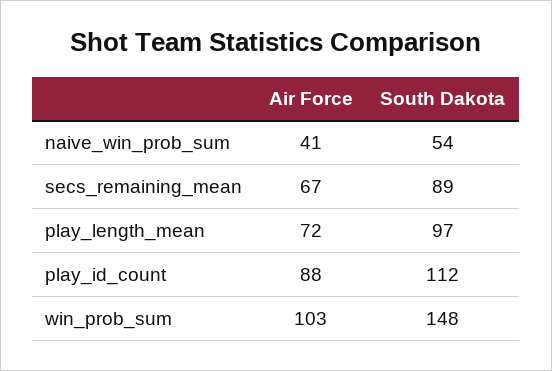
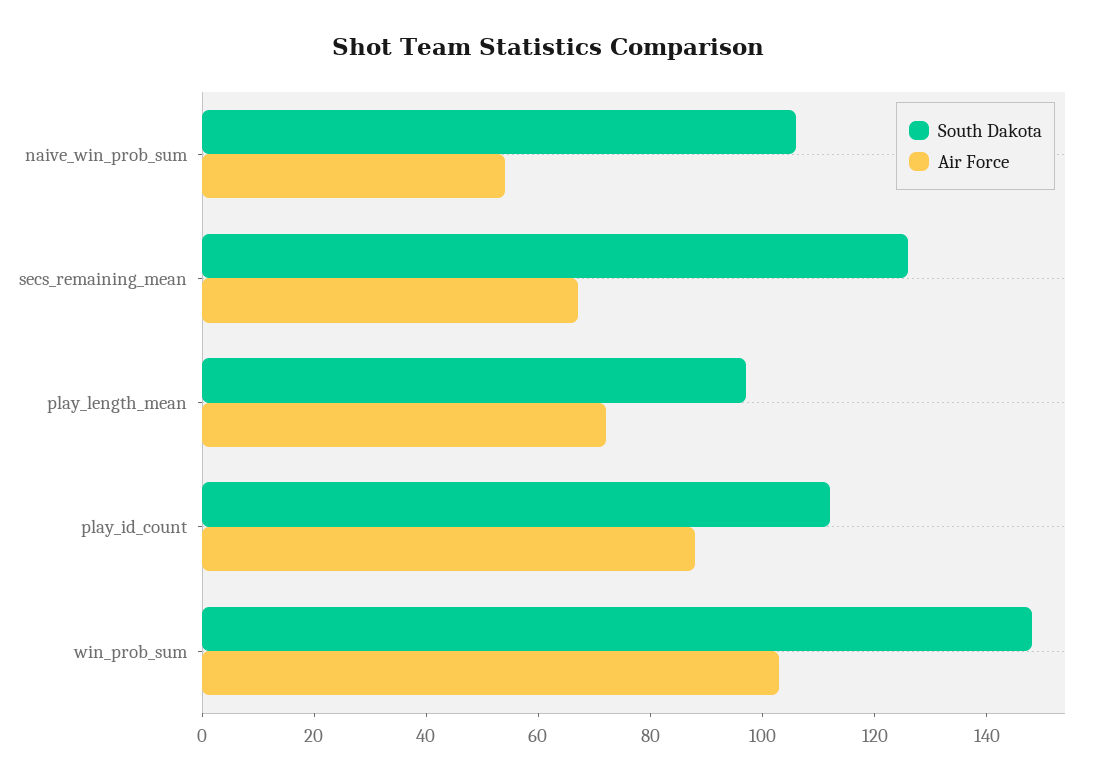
  {
    "Air Force": {
-     "naive_win_prob_sum": 41,
+     "naive_win_prob_sum": 55,
      "secs_remaining_mean": 67,
      "play_length_mean": 72,
      "play_id_count": 88,
      "win_prob_sum": 103
    },
    "South Dakota": {
-     "naive_win_prob_sum": 54,
+     "naive_win_prob_sum": 105,
-     "secs_remaining_mean": 89,
+     "secs_remaining_mean": 125,
      "play_length_mean": 97,
      "play_id_count": 112,
      "win_prob_sum": 148
    }
  }

